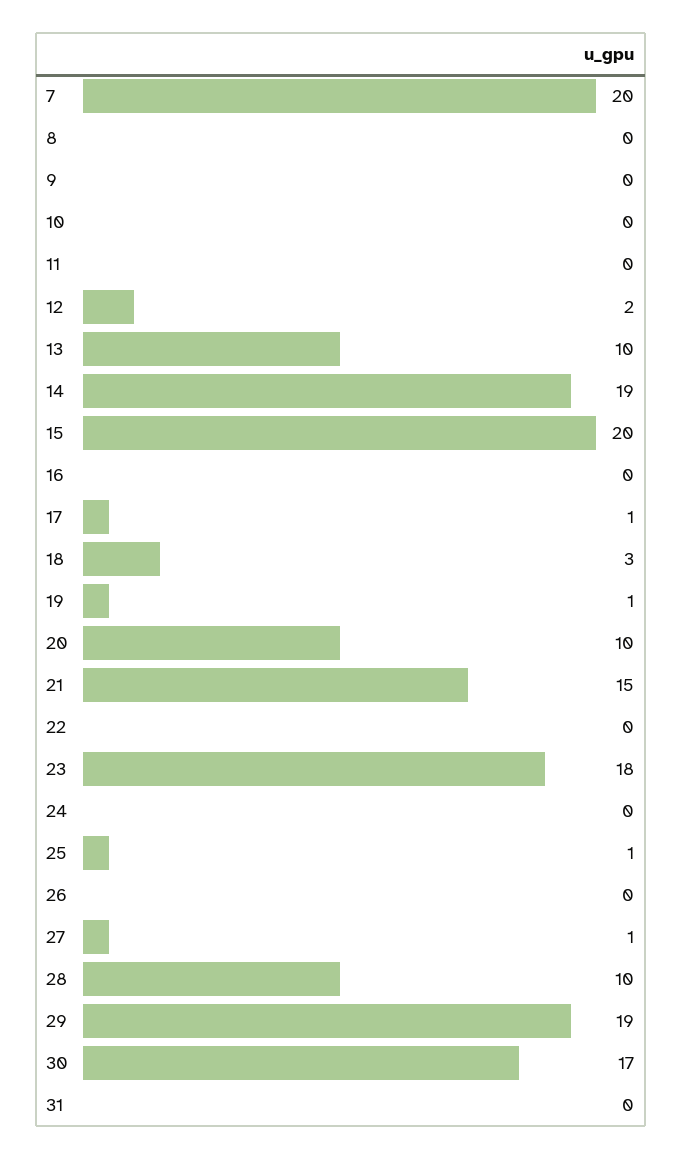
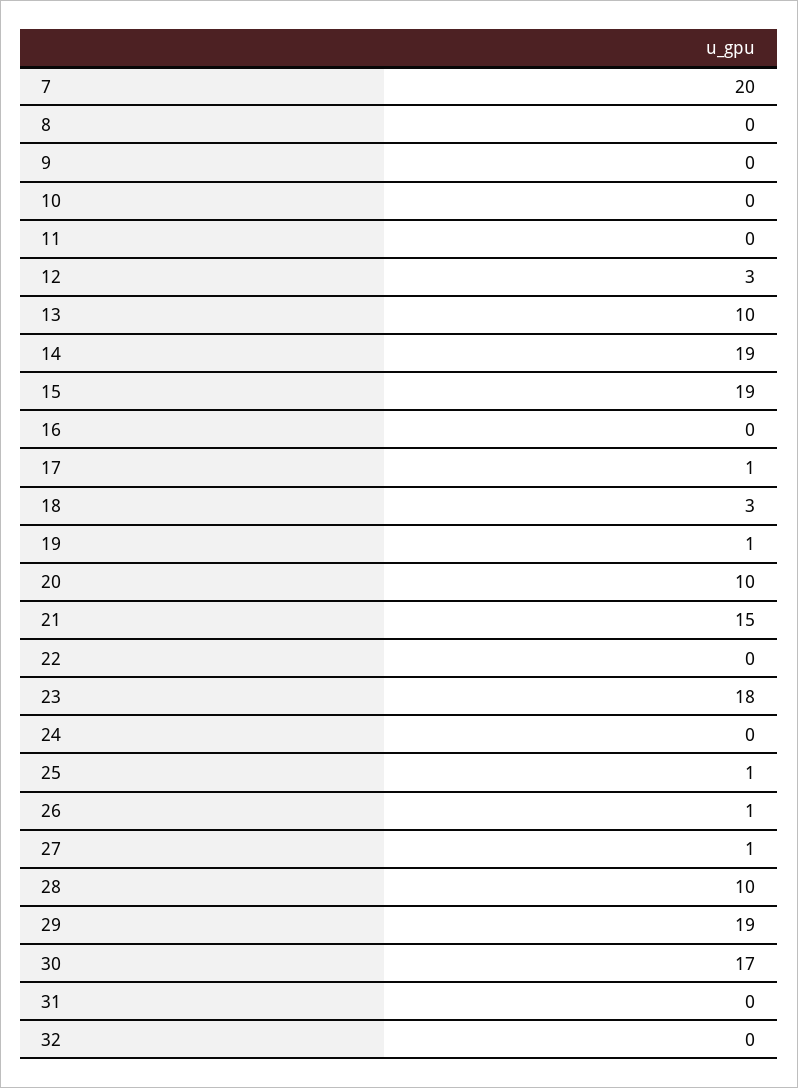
  {
    "7": 20,
    "8": 0,
    "9": 0,
    "10": 0,
    "11": 0,
-   "12": 2,
+   "12": 3,
    "13": 10,
    "14": 19,
-   "15": 20,
+   "15": 19,
    "16": 0,
    "17": 1,
    "18": 3,
    "19": 1,
    "20": 10,
    "21": 15,
    "22": 0,
    "23": 18,
    "24": 0,
    "25": 1,
-   "26": 0,
+   "26": 1,
    "27": 1,
    "28": 10,
    "29": 19,
    "30": 17,
-   "31": 0
+   "31": 0,
+   "32": 0
  }

